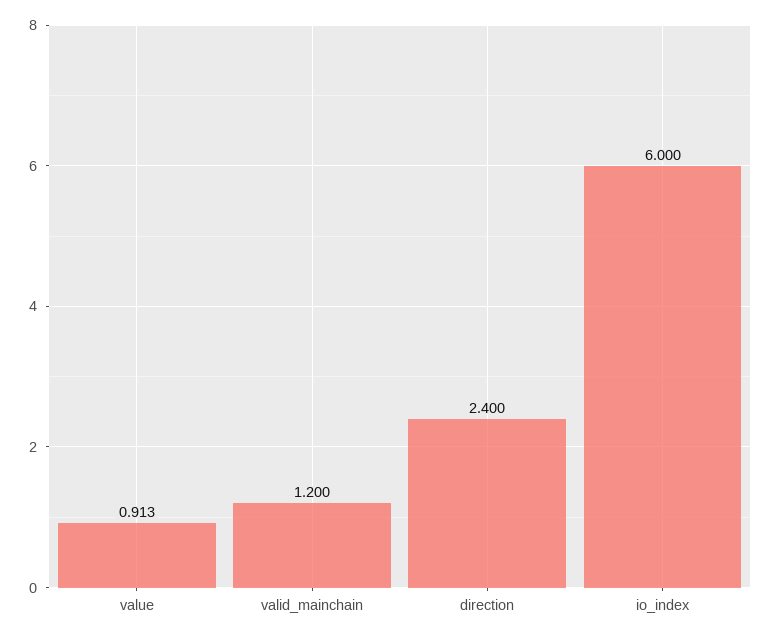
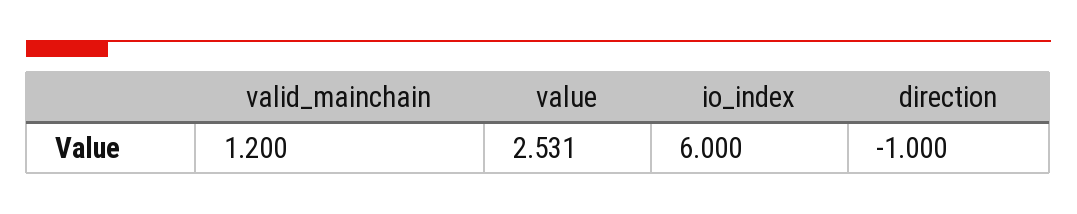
  {
-   "value": 0.913,
+   "value": 2.531,
    "valid_mainchain": 1.2,
-   "direction": 2.4,
+   "direction": -1,
    "io_index": 6
  }

